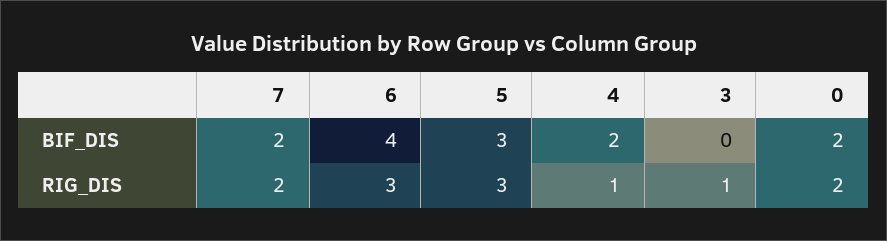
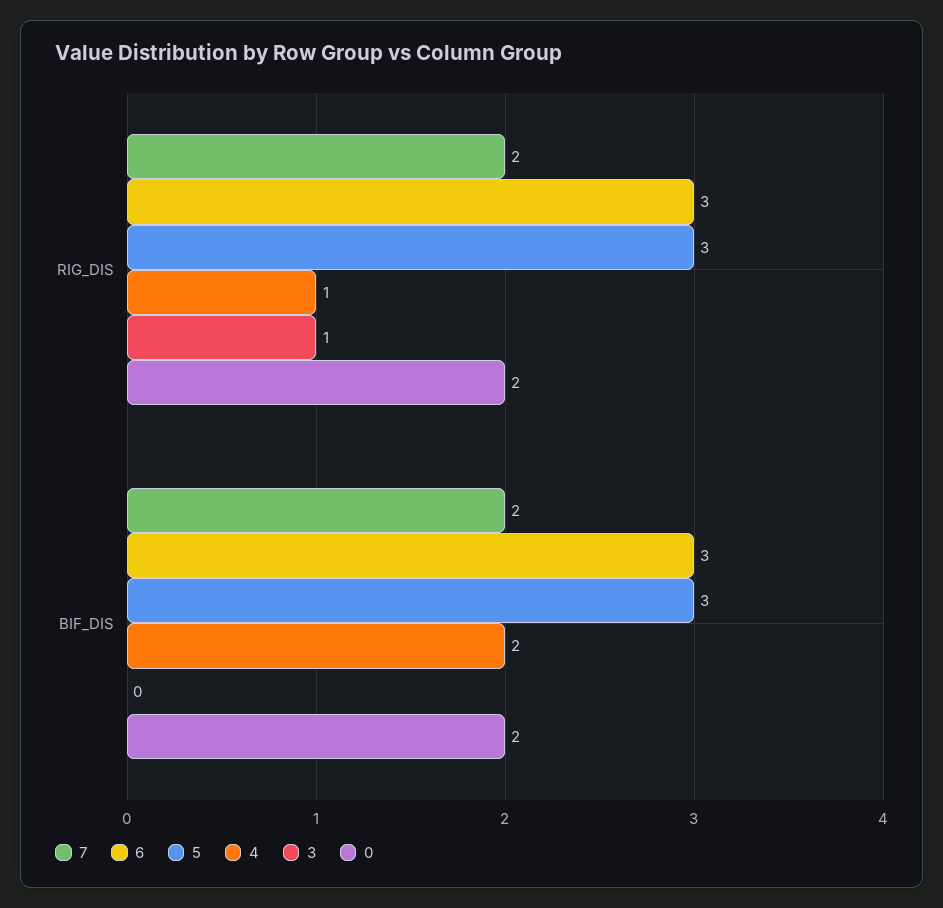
  {
    "7": {
      "BIF_DIS": 2,
      "RIG_DIS": 2
    },
    "6": {
-     "BIF_DIS": 4,
+     "BIF_DIS": 3,
      "RIG_DIS": 3
    },
    "5": {
      "BIF_DIS": 3,
      "RIG_DIS": 3
    },
    "4": {
      "BIF_DIS": 2,
      "RIG_DIS": 1
    },
    "3": {
      "BIF_DIS": 0,
      "RIG_DIS": 1
    },
    "0": {
      "BIF_DIS": 2,
      "RIG_DIS": 2
    }
  }

